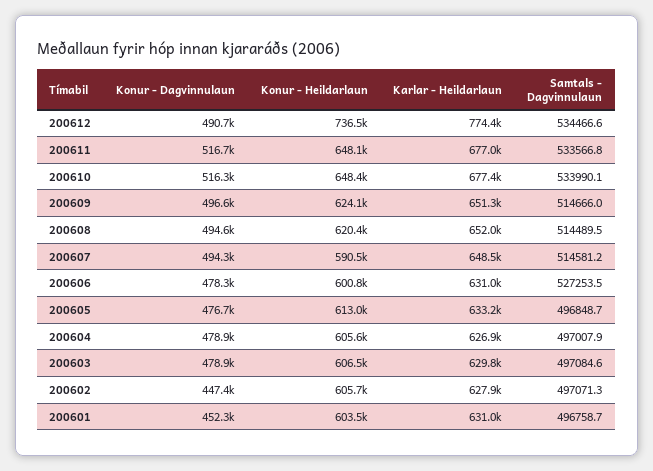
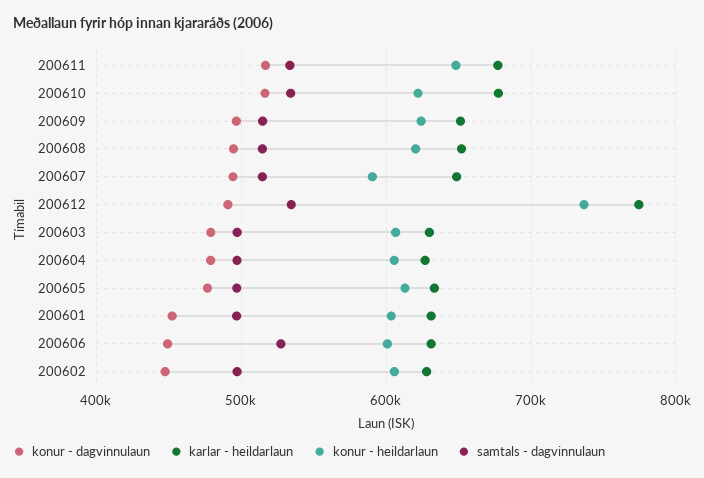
  {
    "Konur - Dagvinnulaun": {
      "200612": 490700,
      "200611": 516700,
      "200610": 516300,
      "200609": 496600,
      "200608": 494600,
      "200607": 494300,
-     "200606": 478300,
+     "200606": 450000,
      "200605": 476700,
      "200604": 478900,
      "200603": 478900,
      "200602": 447400,
      "200601": 452300
    },
    "Konur - Heildarlaun": {
      "200612": 736500,
      "200611": 648100,
-     "200610": 648400,
+     "200610": 620000,
      "200609": 624100,
      "200608": 620400,
      "200607": 590500,
      "200606": 600800,
      "200605": 613000,
      "200604": 605600,
      "200603": 606500,
      "200602": 605700,
      "200601": 603500
    },
    "Karlar - Heildarlaun": {
      "200612": 774400,
      "200611": 677000,
      "200610": 677400,
      "200609": 651300,
      "200608": 652000,
      "200607": 648500,
      "200606": 631000,
      "200605": 633200,
      "200604": 626900,
      "200603": 629800,
      "200602": 627900,
      "200601": 631000
    },
    "Samtals - Dagvinnulaun": {
      "200612": 534466.6,
      "200611": 533566.8,
      "200610": 533990.1,
      "200609": 514666,
      "200608": 514489.5,
      "200607": 514581.2,
      "200606": 527253.5,
      "200605": 496848.7,
      "200604": 497007.9,
      "200603": 497084.6,
      "200602": 497071.3,
      "200601": 496758.7
    }
  }

